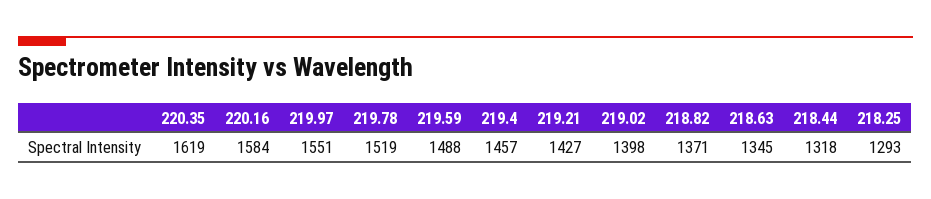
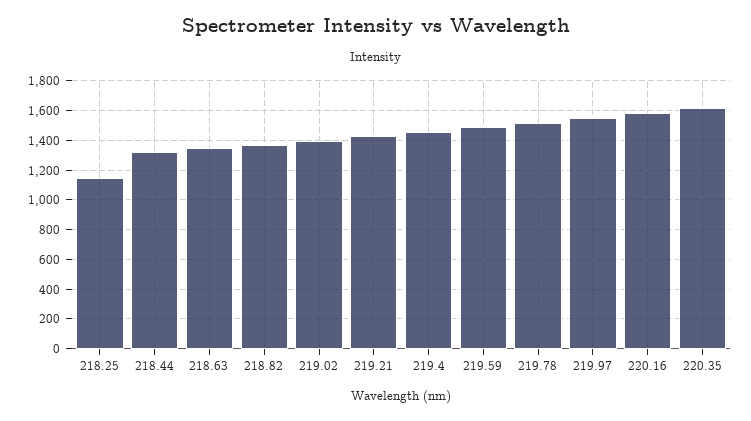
  {
    "220.35": 1619,
    "220.16": 1584,
    "219.97": 1551,
    "219.78": 1519,
    "219.59": 1488,
    "219.4": 1457,
    "219.21": 1427,
    "219.02": 1398,
    "218.82": 1371,
    "218.63": 1345,
    "218.44": 1318,
-   "218.25": 1293
+   "218.25": 1150
  }

